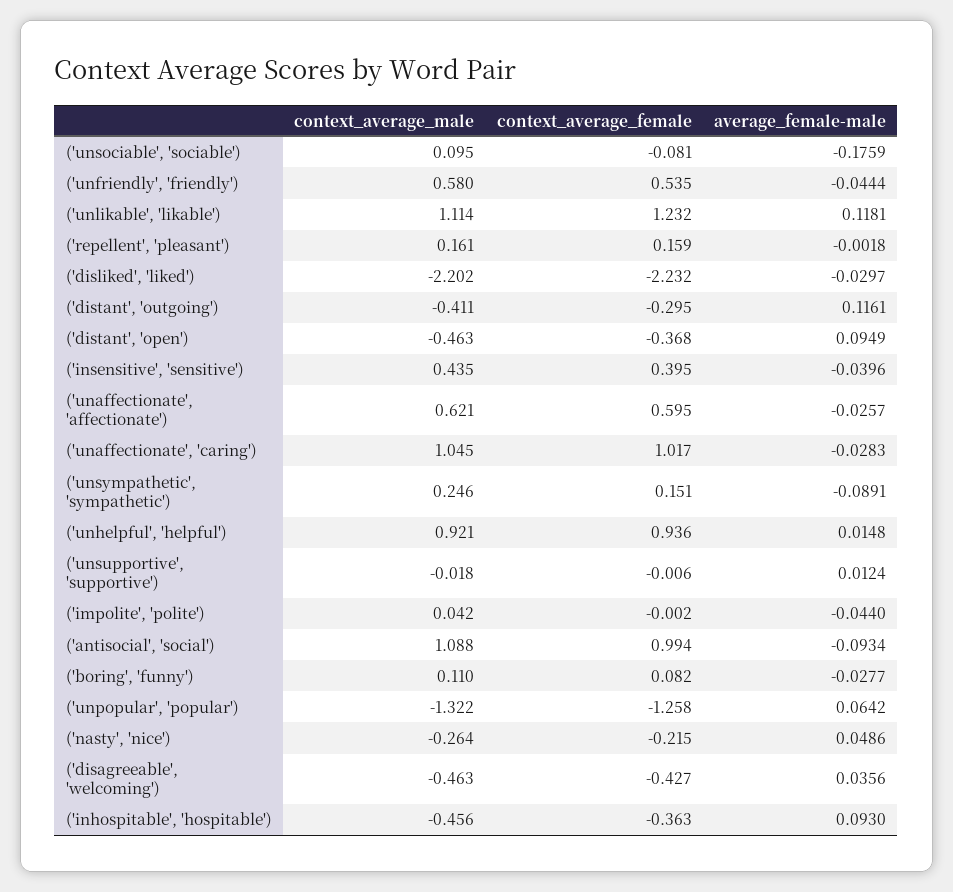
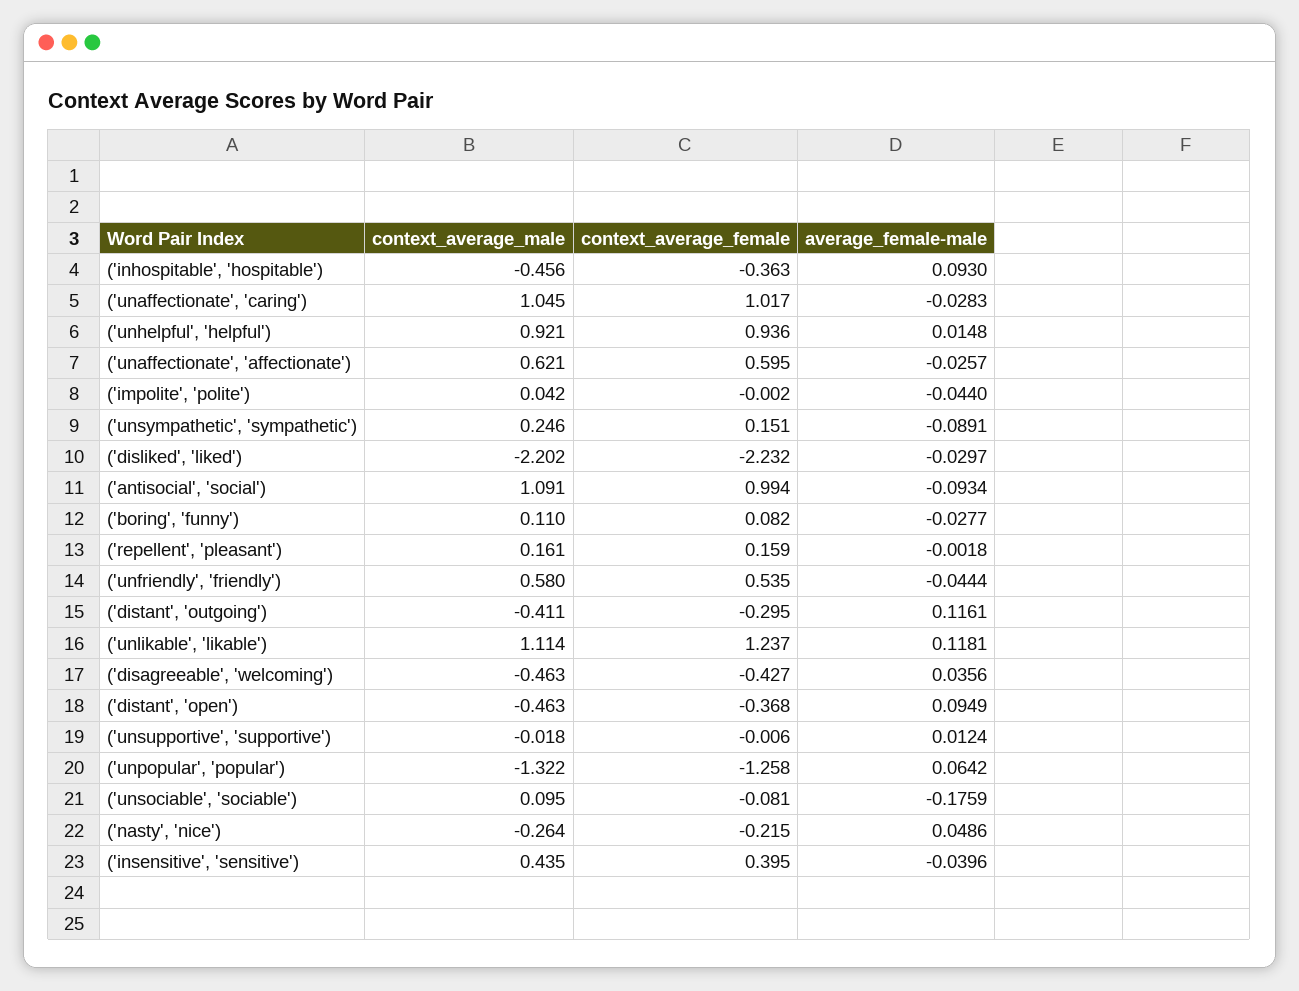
  {
    "context_average_male": {
      "('unsociable', 'sociable')": 0.095,
      "('unfriendly', 'friendly')": 0.58,
      "('unlikable', 'likable')": 1.114,
      "('repellent', 'pleasant')": 0.161,
      "('disliked', 'liked')": -2.202,
      "('distant', 'outgoing')": -0.411,
      "('distant', 'open')": -0.463,
      "('insensitive', 'sensitive')": 0.435,
      "('unaffectionate', 'affectionate')": 0.621,
      "('unaffectionate', 'caring')": 1.045,
      "('unsympathetic', 'sympathetic')": 0.246,
      "('unhelpful', 'helpful')": 0.921,
      "('unsupportive', 'supportive')": -0.018,
      "('impolite', 'polite')": 0.042,
-     "('antisocial', 'social')": 1.088,
+     "('antisocial', 'social')": 1.091,
      "('boring', 'funny')": 0.11,
      "('unpopular', 'popular')": -1.322,
      "('nasty', 'nice')": -0.264,
      "('disagreeable', 'welcoming')": -0.463,
      "('inhospitable', 'hospitable')": -0.456
    },
    "context_average_female": {
      "('unsociable', 'sociable')": -0.081,
      "('unfriendly', 'friendly')": 0.535,
-     "('unlikable', 'likable')": 1.232,
+     "('unlikable', 'likable')": 1.237,
      "('repellent', 'pleasant')": 0.159,
      "('disliked', 'liked')": -2.232,
      "('distant', 'outgoing')": -0.295,
      "('distant', 'open')": -0.368,
      "('insensitive', 'sensitive')": 0.395,
      "('unaffectionate', 'affectionate')": 0.595,
      "('unaffectionate', 'caring')": 1.017,
      "('unsympathetic', 'sympathetic')": 0.151,
      "('unhelpful', 'helpful')": 0.936,
      "('unsupportive', 'supportive')": -0.006,
      "('impolite', 'polite')": -0.002,
      "('antisocial', 'social')": 0.994,
      "('boring', 'funny')": 0.082,
      "('unpopular', 'popular')": -1.258,
      "('nasty', 'nice')": -0.215,
      "('disagreeable', 'welcoming')": -0.427,
      "('inhospitable', 'hospitable')": -0.363
    },
    "average_female-male": {
      "('unsociable', 'sociable')": -0.1759,
      "('unfriendly', 'friendly')": -0.0444,
      "('unlikable', 'likable')": 0.1181,
      "('repellent', 'pleasant')": -0.0018,
      "('disliked', 'liked')": -0.0297,
      "('distant', 'outgoing')": 0.1161,
      "('distant', 'open')": 0.0949,
      "('insensitive', 'sensitive')": -0.0396,
      "('unaffectionate', 'affectionate')": -0.0257,
      "('unaffectionate', 'caring')": -0.0283,
      "('unsympathetic', 'sympathetic')": -0.0891,
      "('unhelpful', 'helpful')": 0.0148,
      "('unsupportive', 'supportive')": 0.0124,
      "('impolite', 'polite')": -0.044,
      "('antisocial', 'social')": -0.0934,
      "('boring', 'funny')": -0.0277,
      "('unpopular', 'popular')": 0.0642,
      "('nasty', 'nice')": 0.0486,
      "('disagreeable', 'welcoming')": 0.0356,
      "('inhospitable', 'hospitable')": 0.093
    }
  }

